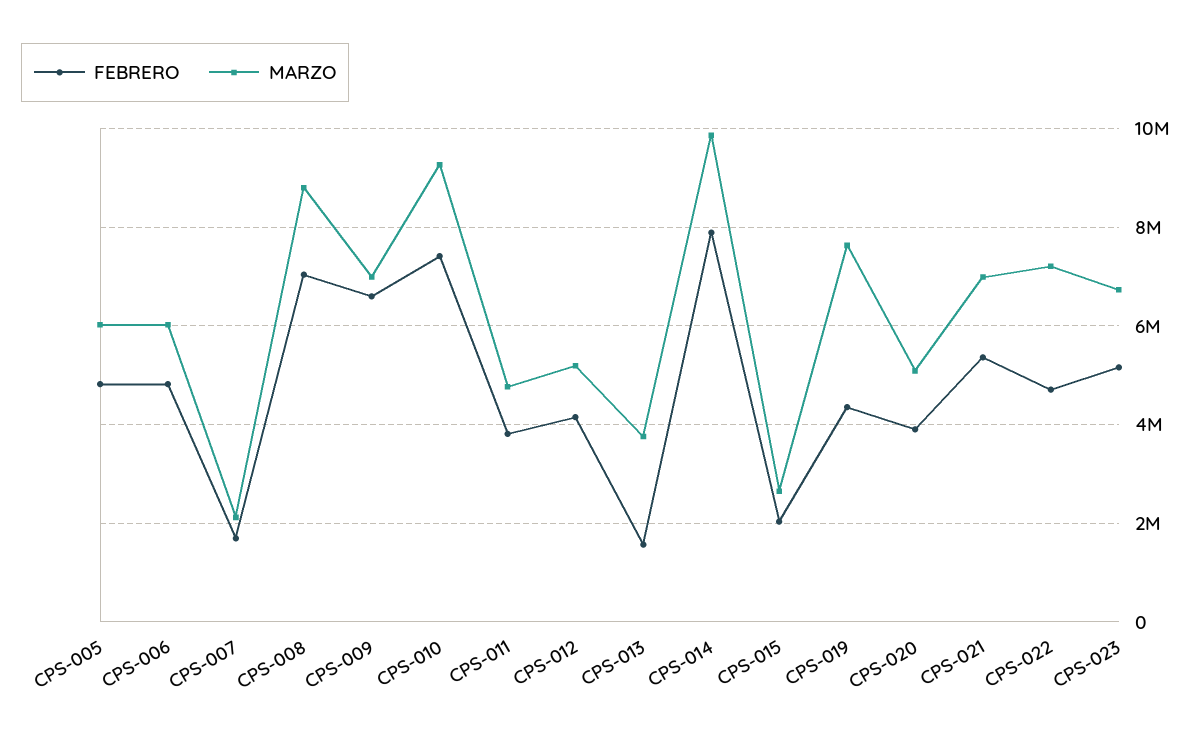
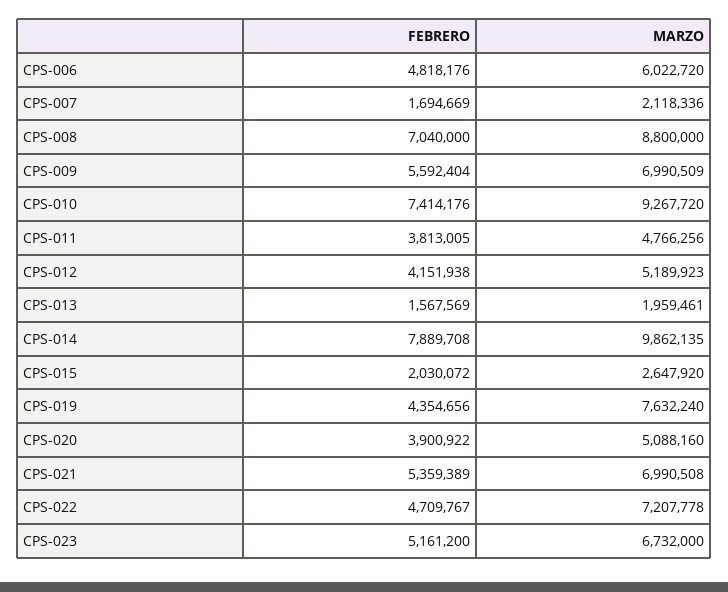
  {
    "FEBRERO": {
-     "CPS-005": 4800000,
      "CPS-006": 4818176,
      "CPS-007": 1694669,
      "CPS-008": 7040000,
-     "CPS-009": 6600000,
+     "CPS-009": 5592404,
      "CPS-010": 7414176,
      "CPS-011": 3813005,
      "CPS-012": 4151938,
      "CPS-013": 1567569,
      "CPS-014": 7889708,
      "CPS-015": 2030072,
      "CPS-019": 4354656,
      "CPS-020": 3900922,
      "CPS-021": 5359389,
      "CPS-022": 4709767,
      "CPS-023": 5161200
    },
    "MARZO": {
-     "CPS-005": 6000000,
      "CPS-006": 6022720,
      "CPS-007": 2118336,
      "CPS-008": 8800000,
      "CPS-009": 6990509,
      "CPS-010": 9267720,
      "CPS-011": 4766256,
      "CPS-012": 5189923,
-     "CPS-013": 3800000,
+     "CPS-013": 1959461,
      "CPS-014": 9862135,
      "CPS-015": 2647920,
      "CPS-019": 7632240,
      "CPS-020": 5088160,
      "CPS-021": 6990508,
      "CPS-022": 7207778,
      "CPS-023": 6732000
    }
  }

